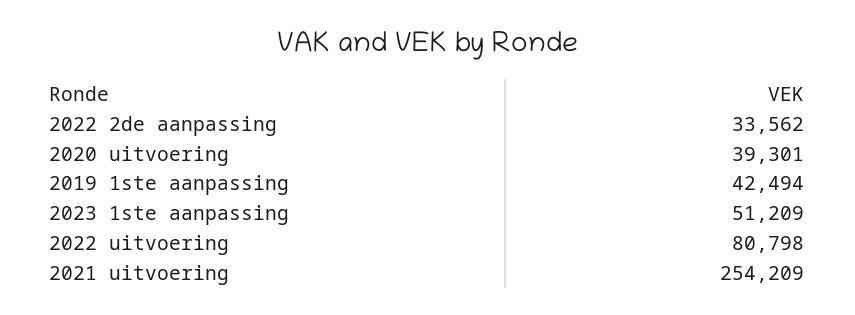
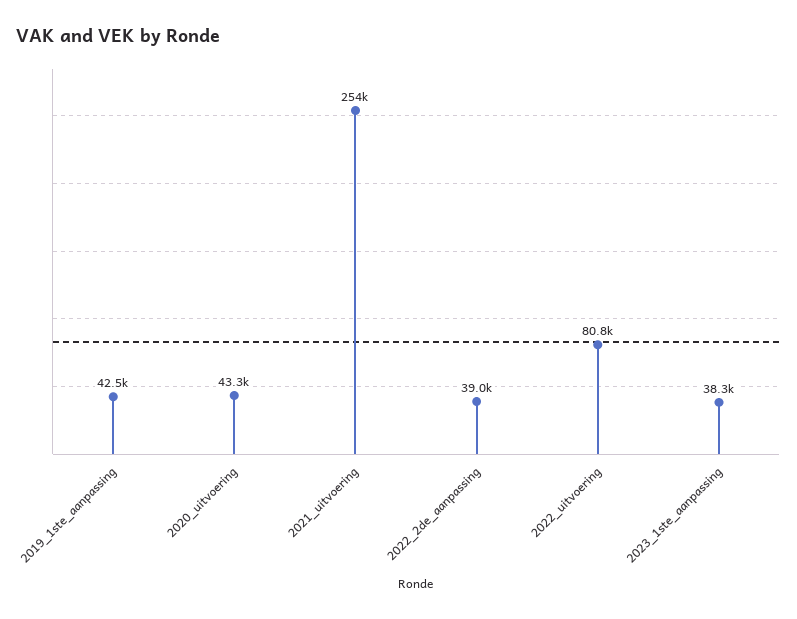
  {
-   "2022 2de aanpassing": 33562,
+   "2022 2de aanpassing": 39000,
-   "2020 uitvoering": 39301,
+   "2020 uitvoering": 43300,
    "2019 1ste aanpassing": 42494,
-   "2023 1ste aanpassing": 51209,
+   "2023 1ste aanpassing": 38300,
    "2022 uitvoering": 80798,
    "2021 uitvoering": 254209
  }

